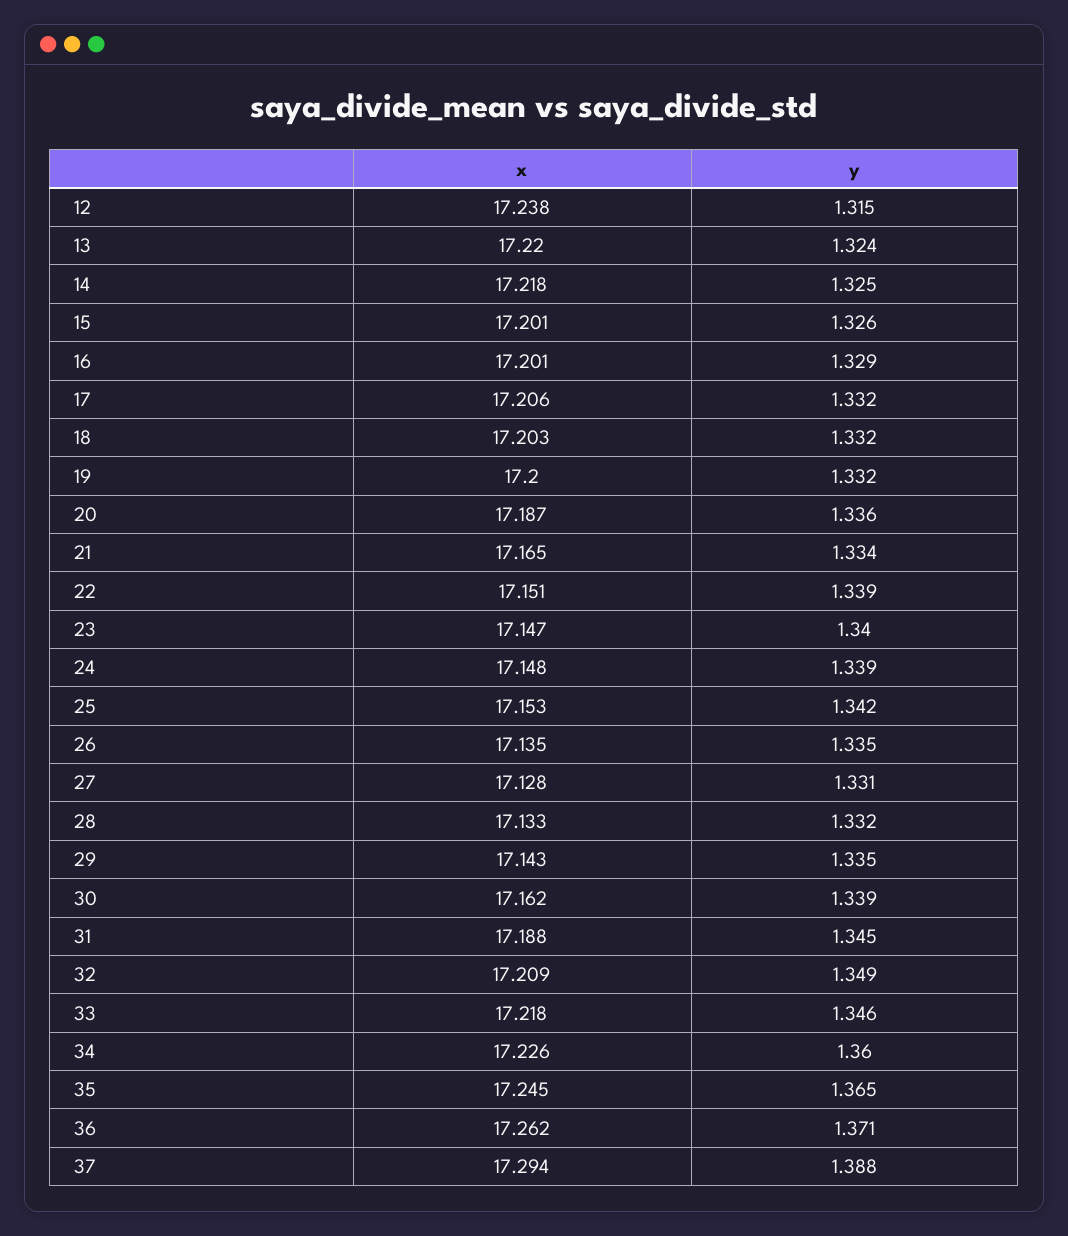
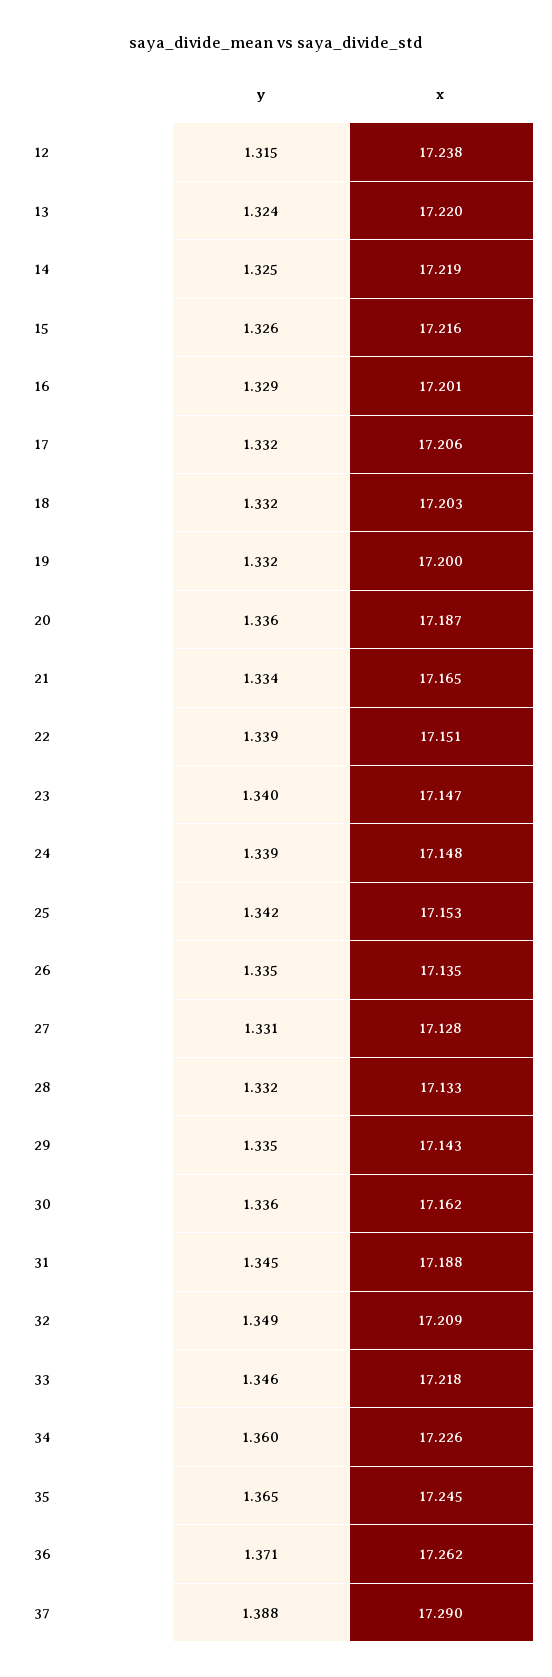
  {
    "x": {
      "12": 17.238,
      "13": 17.22,
-     "14": 17.218,
+     "14": 17.219,
-     "15": 17.201,
+     "15": 17.216,
      "16": 17.201,
      "17": 17.206,
      "18": 17.203,
      "19": 17.2,
      "20": 17.187,
      "21": 17.165,
      "22": 17.151,
      "23": 17.147,
      "24": 17.148,
      "25": 17.153,
      "26": 17.135,
      "27": 17.128,
      "28": 17.133,
      "29": 17.143,
      "30": 17.162,
      "31": 17.188,
      "32": 17.209,
      "33": 17.218,
      "34": 17.226,
      "35": 17.245,
      "36": 17.262,
-     "37": 17.294
+     "37": 17.29
    },
    "y": {
      "12": 1.315,
      "13": 1.324,
      "14": 1.325,
      "15": 1.326,
      "16": 1.329,
      "17": 1.332,
      "18": 1.332,
      "19": 1.332,
      "20": 1.336,
      "21": 1.334,
      "22": 1.339,
      "23": 1.34,
      "24": 1.339,
      "25": 1.342,
      "26": 1.335,
      "27": 1.331,
      "28": 1.332,
      "29": 1.335,
-     "30": 1.339,
+     "30": 1.336,
      "31": 1.345,
      "32": 1.349,
      "33": 1.346,
      "34": 1.36,
      "35": 1.365,
      "36": 1.371,
      "37": 1.388
    }
  }

